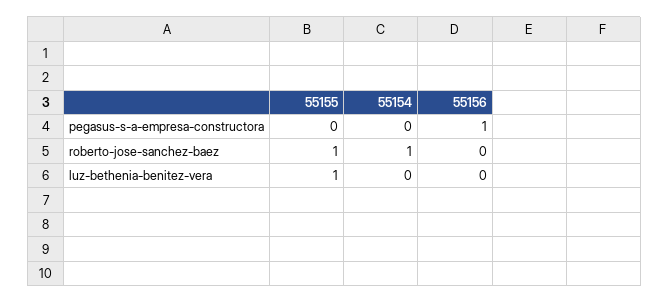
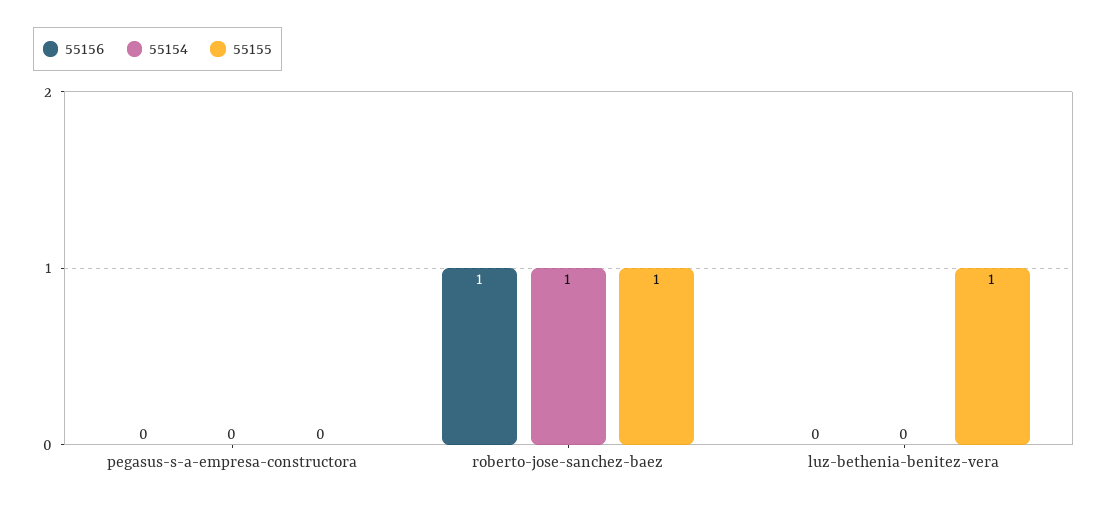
  {
    "55155": {
      "pegasus-s-a-empresa-constructora": 0,
      "roberto-jose-sanchez-baez": 1,
      "luz-bethenia-benitez-vera": 1
    },
    "55154": {
      "pegasus-s-a-empresa-constructora": 0,
      "roberto-jose-sanchez-baez": 1,
      "luz-bethenia-benitez-vera": 0
    },
    "55156": {
-     "pegasus-s-a-empresa-constructora": 1,
+     "pegasus-s-a-empresa-constructora": 0,
-     "roberto-jose-sanchez-baez": 0,
+     "roberto-jose-sanchez-baez": 1,
      "luz-bethenia-benitez-vera": 0
    }
  }

